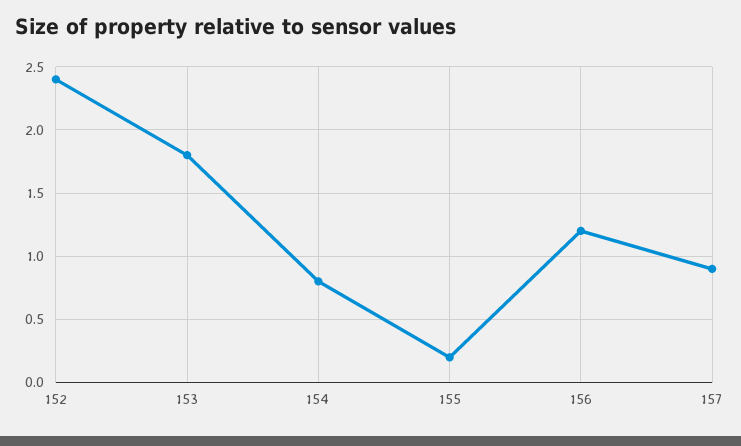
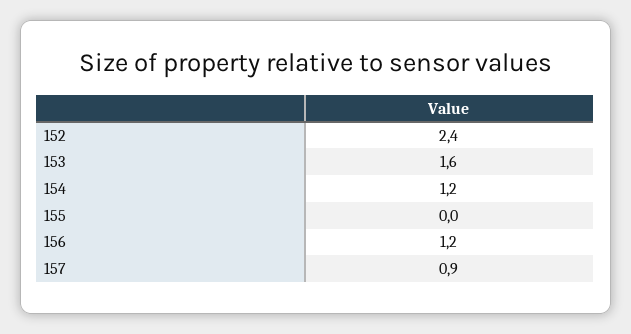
  {
    "152": 2.4,
-   "153": 1.8,
+   "153": 1.6,
-   "154": 0.8,
+   "154": 1.2,
-   "155": 0.2,
+   "155": 0,
    "156": 1.2,
    "157": 0.9
  }

